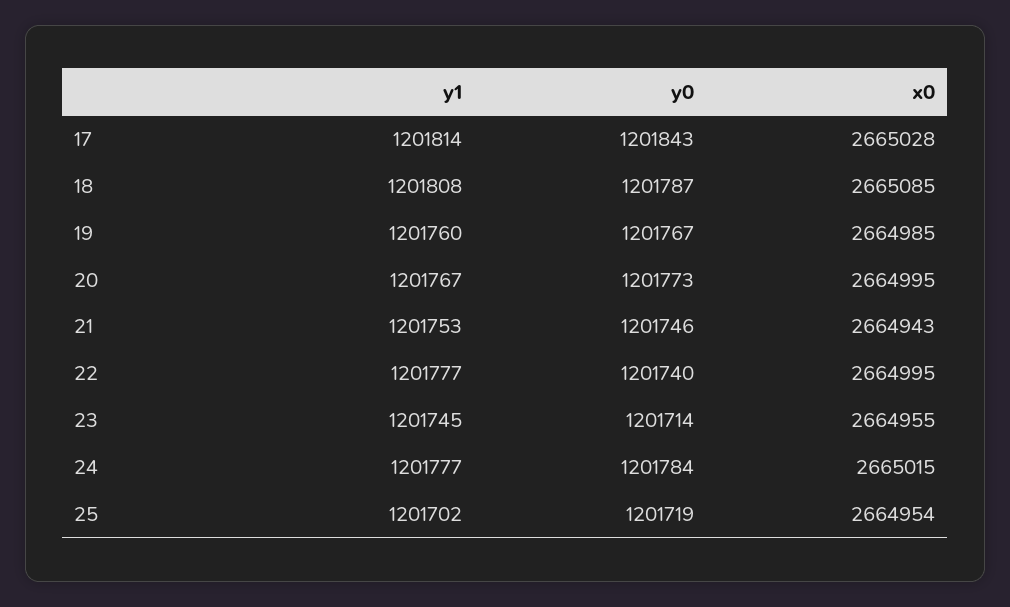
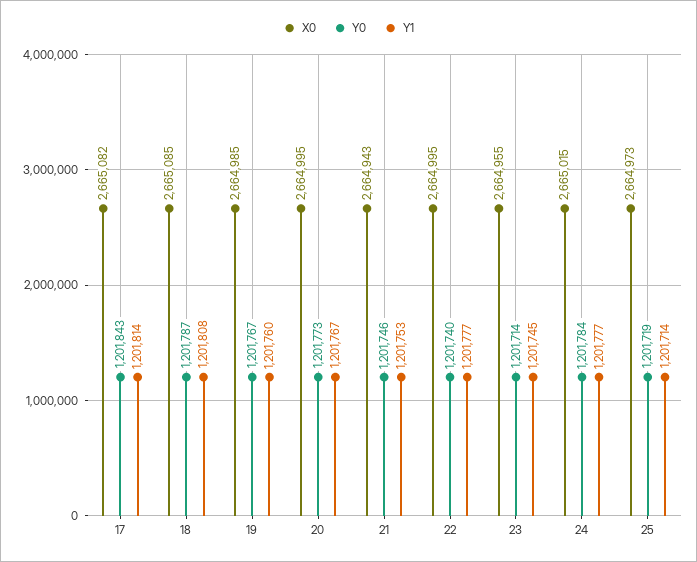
  {
    "y1": {
      "17": 1201814,
      "18": 1201808,
      "19": 1201760,
      "20": 1201767,
      "21": 1201753,
      "22": 1201777,
      "23": 1201745,
      "24": 1201777,
-     "25": 1201702
+     "25": 1201714
    },
    "y0": {
      "17": 1201843,
      "18": 1201787,
      "19": 1201767,
      "20": 1201773,
      "21": 1201746,
      "22": 1201740,
      "23": 1201714,
      "24": 1201784,
      "25": 1201719
    },
    "x0": {
-     "17": 2665028,
+     "17": 2665082,
      "18": 2665085,
      "19": 2664985,
      "20": 2664995,
      "21": 2664943,
      "22": 2664995,
      "23": 2664955,
      "24": 2665015,
-     "25": 2664954
+     "25": 2664973
    }
  }

